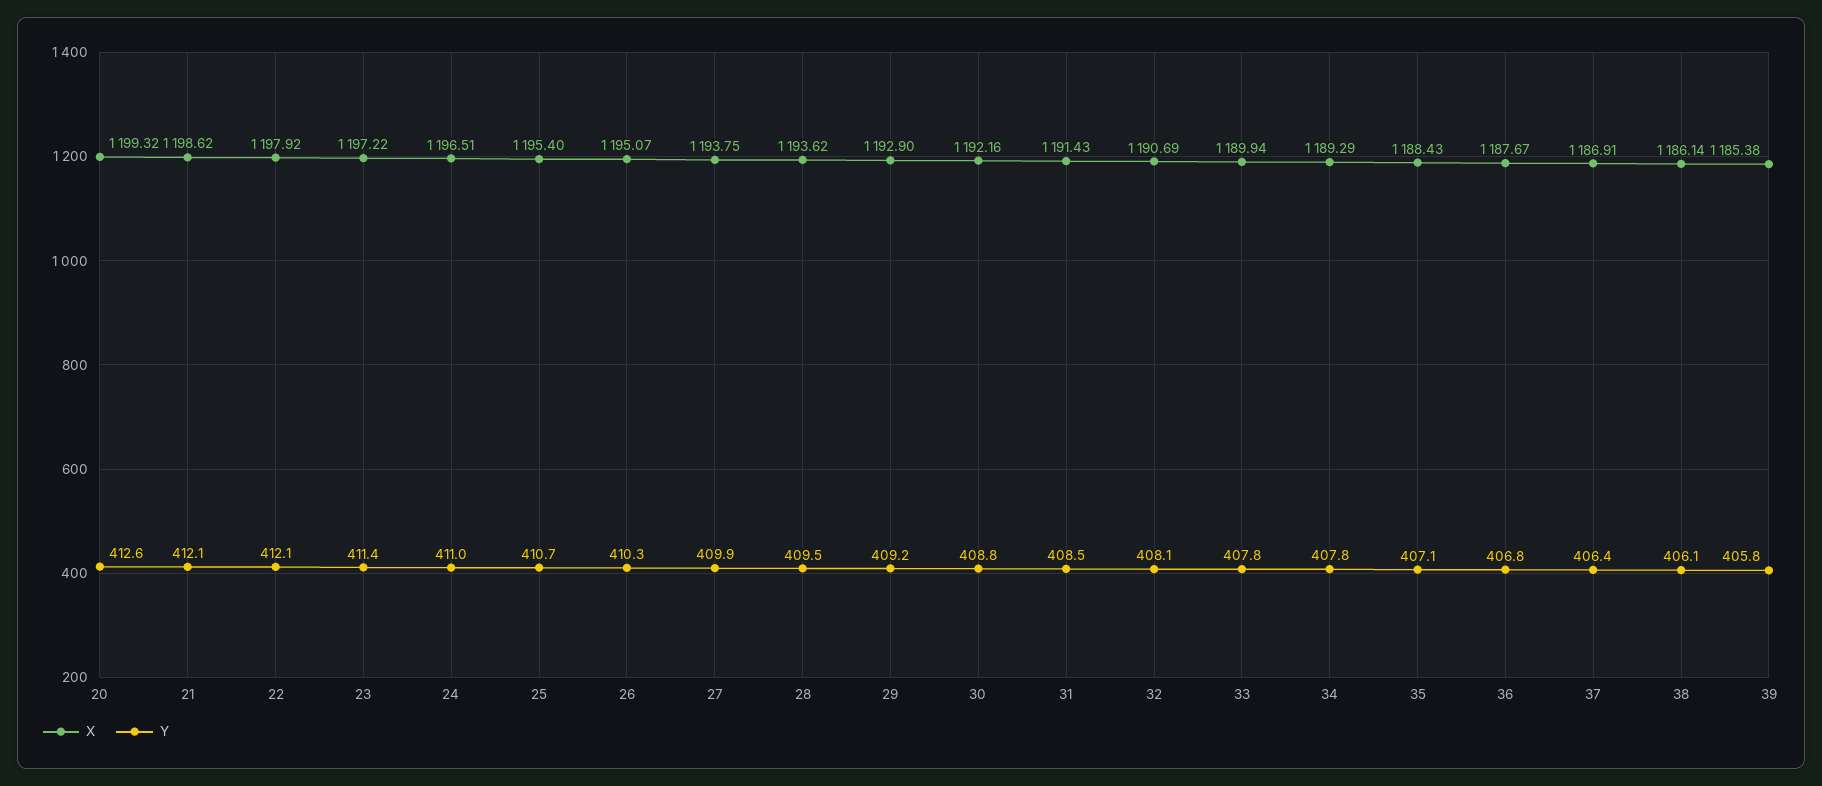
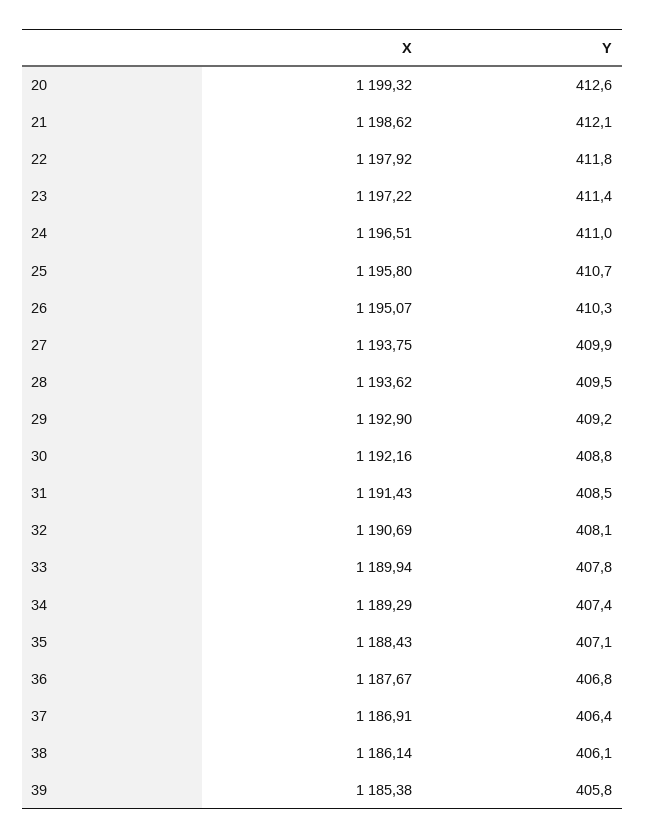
  {
    "X": {
      "20": 1199.32,
      "21": 1198.62,
      "22": 1197.92,
      "23": 1197.22,
      "24": 1196.51,
-     "25": 1195.4,
+     "25": 1195.8,
      "26": 1195.07,
      "27": 1193.75,
      "28": 1193.62,
      "29": 1192.9,
      "30": 1192.16,
      "31": 1191.43,
      "32": 1190.69,
      "33": 1189.94,
      "34": 1189.29,
      "35": 1188.43,
      "36": 1187.67,
      "37": 1186.91,
      "38": 1186.14,
      "39": 1185.38
    },
    "Y": {
      "20": 412.6,
      "21": 412.1,
-     "22": 412.1,
+     "22": 411.8,
      "23": 411.4,
      "24": 411,
      "25": 410.7,
      "26": 410.3,
      "27": 409.9,
      "28": 409.5,
      "29": 409.2,
      "30": 408.8,
      "31": 408.5,
      "32": 408.1,
      "33": 407.8,
-     "34": 407.8,
+     "34": 407.4,
      "35": 407.1,
      "36": 406.8,
      "37": 406.4,
      "38": 406.1,
      "39": 405.8
    }
  }

